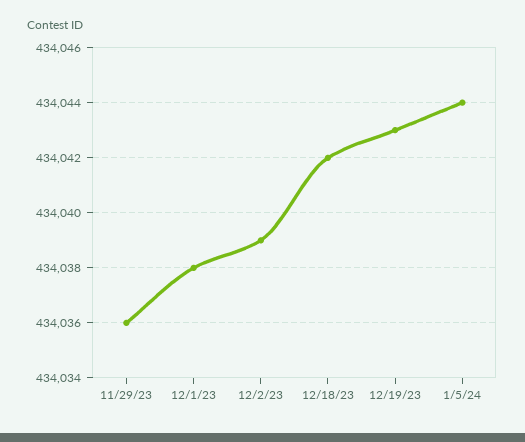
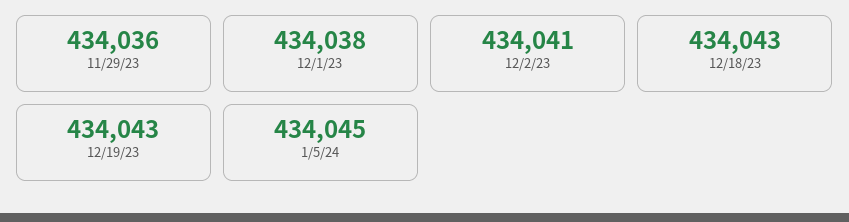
  {
    "11/29/23": 434036,
    "12/1/23": 434038,
-   "12/2/23": 434039,
+   "12/2/23": 434041,
-   "12/18/23": 434042,
+   "12/18/23": 434043,
    "12/19/23": 434043,
-   "1/5/24": 434044
+   "1/5/24": 434045
  }

